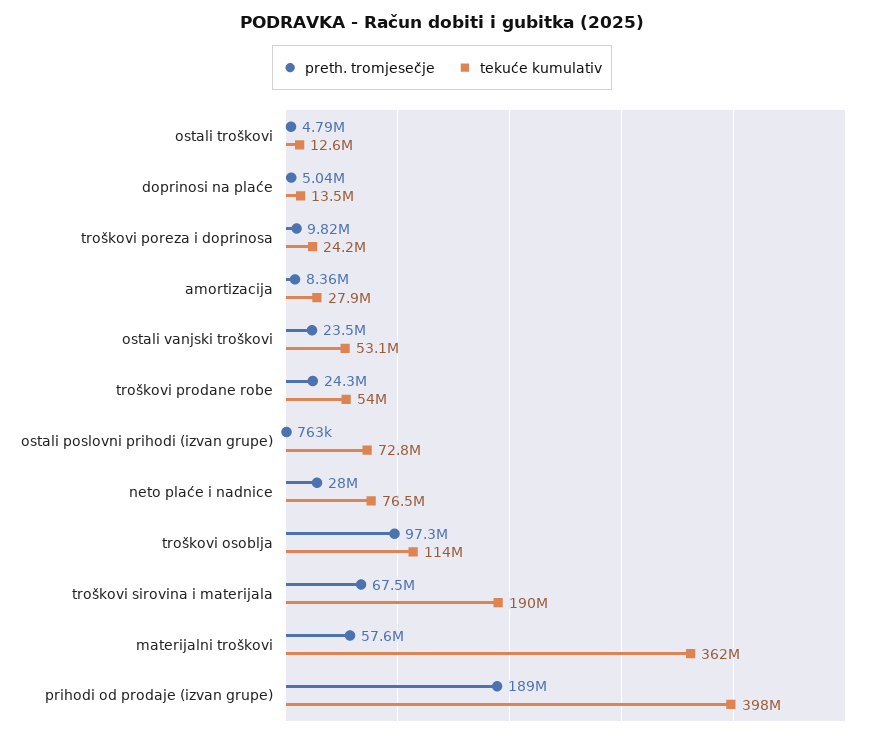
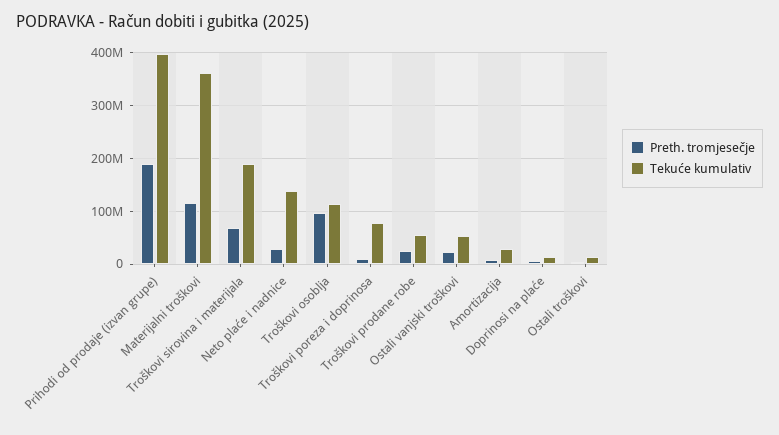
  {
    "preth. tromjesečje": {
      "ostali troškovi": 4790000,
      "doprinosi na plaće": 5040000,
      "troškovi poreza i doprinosa": 9820000,
      "amortizacija": 8360000,
      "ostali vanjski troškovi": 23500000,
      "troškovi prodane robe": 24300000,
-     "ostali poslovni prihodi (izvan grupe)": 763000,
      "neto plaće i nadnice": 28000000,
      "troškovi osoblja": 97300000,
      "troškovi sirovina i materijala": 67500000,
-     "materijalni troškovi": 57600000,
+     "materijalni troškovi": 120000000,
      "prihodi od prodaje (izvan grupe)": 189000000
    },
    "tekuće kumulativ": {
      "ostali troškovi": 12600000,
      "doprinosi na plaće": 13500000,
-     "troškovi poreza i doprinosa": 24200000,
+     "troškovi poreza i doprinosa": 80000000,
      "amortizacija": 27900000,
      "ostali vanjski troškovi": 53100000,
      "troškovi prodane robe": 54000000,
-     "ostali poslovni prihodi (izvan grupe)": 72800000,
-     "neto plaće i nadnice": 76500000,
+     "neto plaće i nadnice": 140000000,
      "troškovi osoblja": 114000000,
      "troškovi sirovina i materijala": 190000000,
      "materijalni troškovi": 362000000,
      "prihodi od prodaje (izvan grupe)": 398000000
    }
  }

